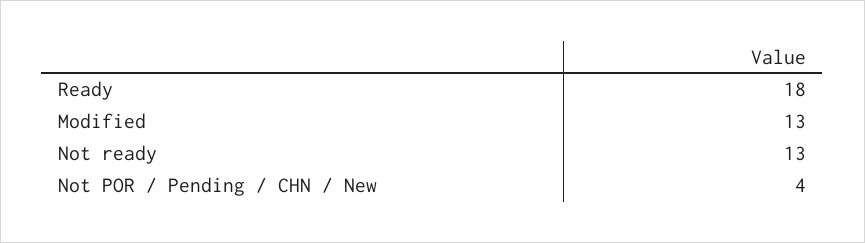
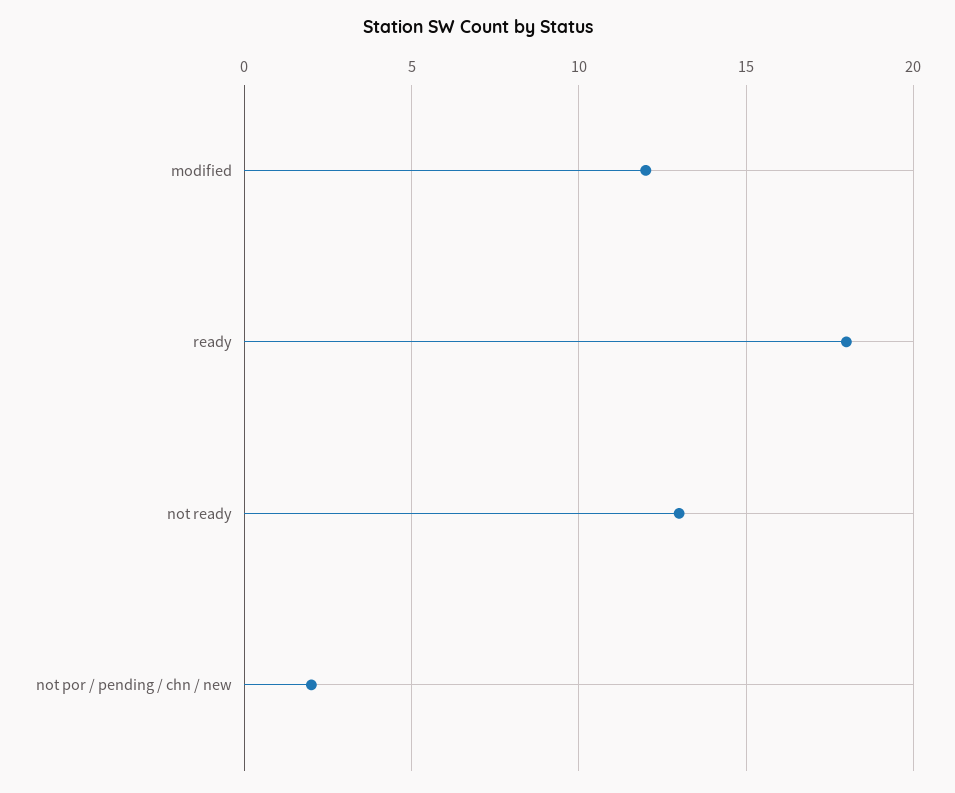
  {
    "Ready": 18,
-   "Modified": 13,
+   "Modified": 12,
    "Not ready": 13,
-   "Not POR / Pending / CHN / New": 4
+   "Not POR / Pending / CHN / New": 2
  }

